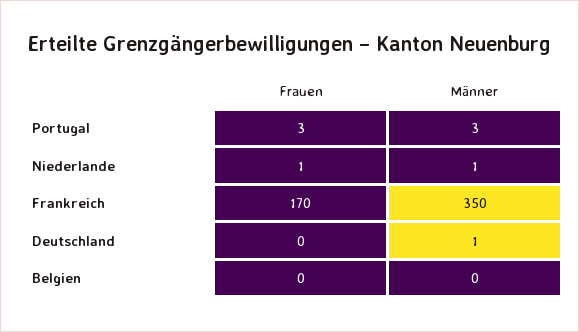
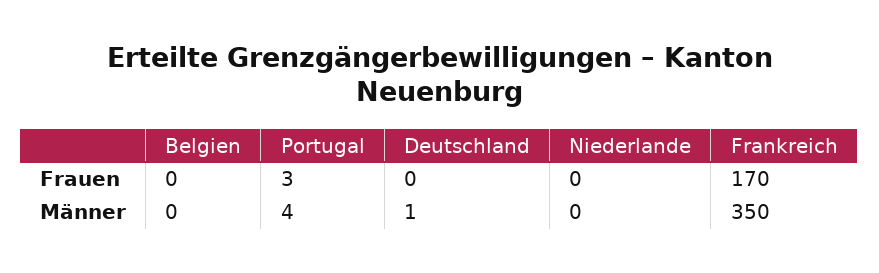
  {
    "Frauen": {
      "Portugal": 3,
-     "Niederlande": 1,
+     "Niederlande": 0,
      "Frankreich": 170,
      "Deutschland": 0,
      "Belgien": 0
    },
    "Männer": {
-     "Portugal": 3,
+     "Portugal": 4,
-     "Niederlande": 1,
+     "Niederlande": 0,
      "Frankreich": 350,
      "Deutschland": 1,
      "Belgien": 0
    }
  }

